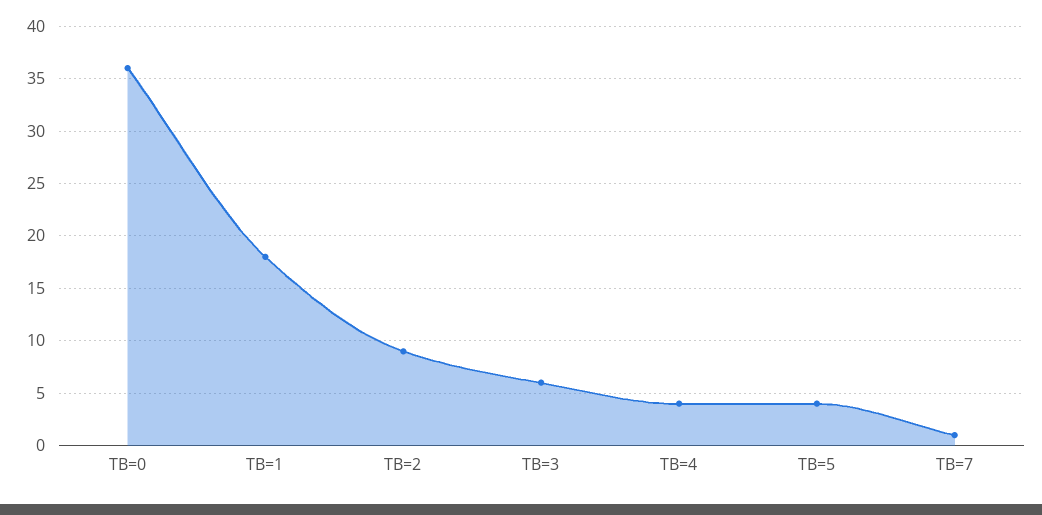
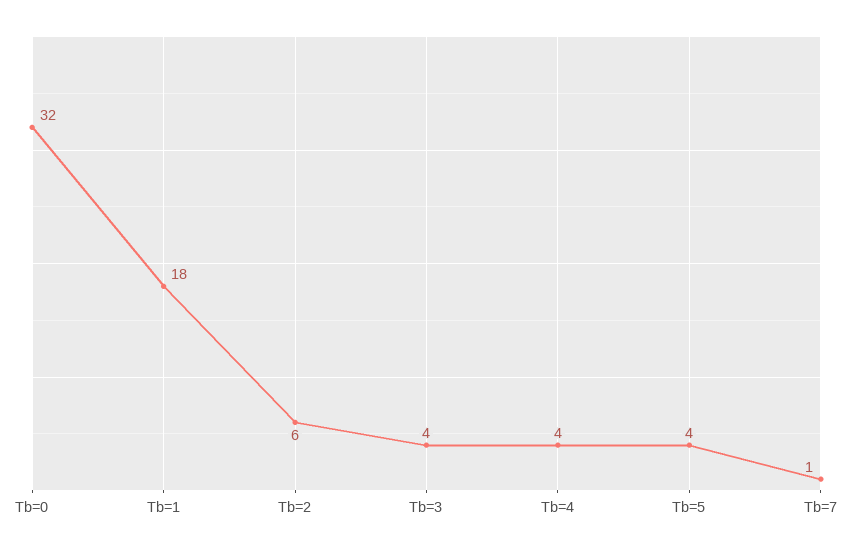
  {
-   "TB=0": 36,
+   "TB=0": 32,
    "TB=1": 18,
-   "TB=2": 9,
+   "TB=2": 6,
-   "TB=3": 6,
+   "TB=3": 4,
    "TB=4": 4,
    "TB=5": 4,
    "TB=7": 1
  }

